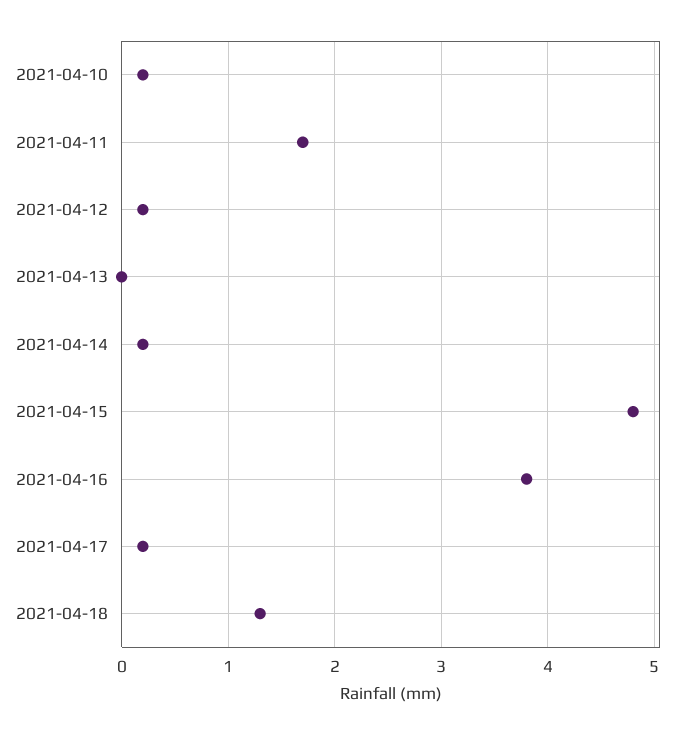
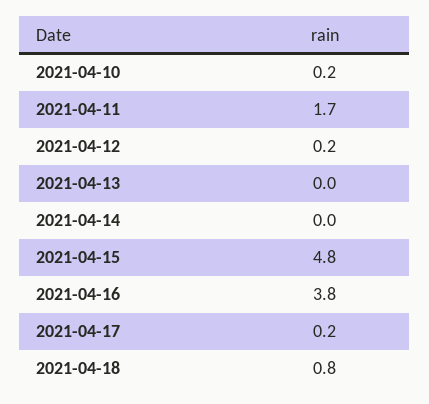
  {
    "2021-04-10": 0.2,
    "2021-04-11": 1.7,
    "2021-04-12": 0.2,
    "2021-04-13": 0,
-   "2021-04-14": 0.2,
+   "2021-04-14": 0,
    "2021-04-15": 4.8,
    "2021-04-16": 3.8,
    "2021-04-17": 0.2,
-   "2021-04-18": 1.3
+   "2021-04-18": 0.8
  }

